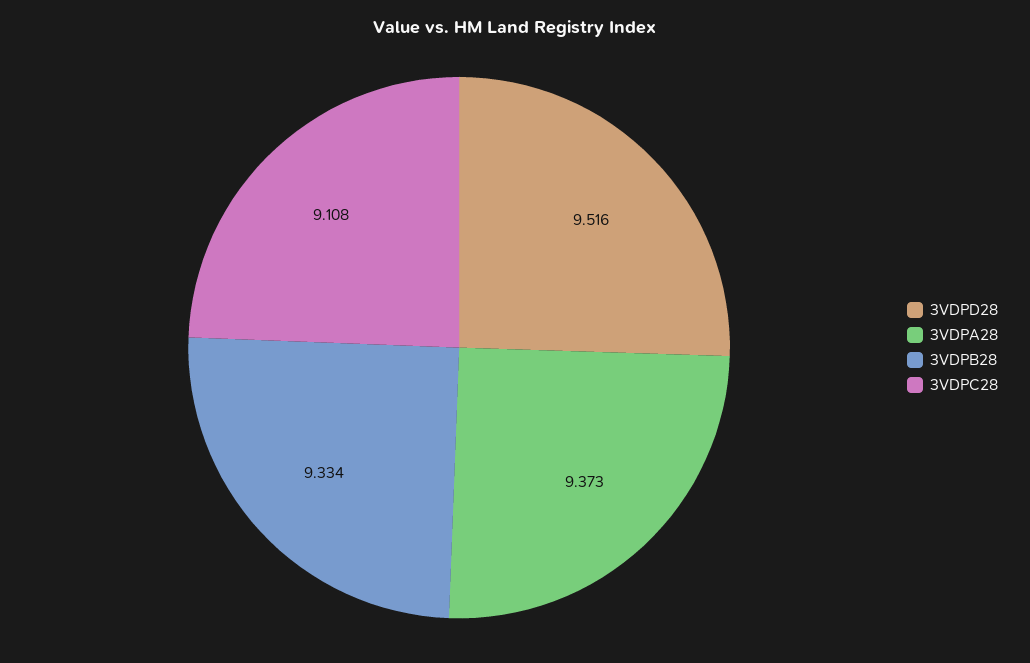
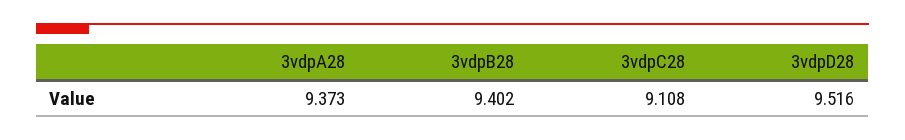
  {
    "3VDPD28": 9.516,
    "3VDPA28": 9.373,
-   "3VDPB28": 9.334,
+   "3VDPB28": 9.402,
    "3VDPC28": 9.108
  }

